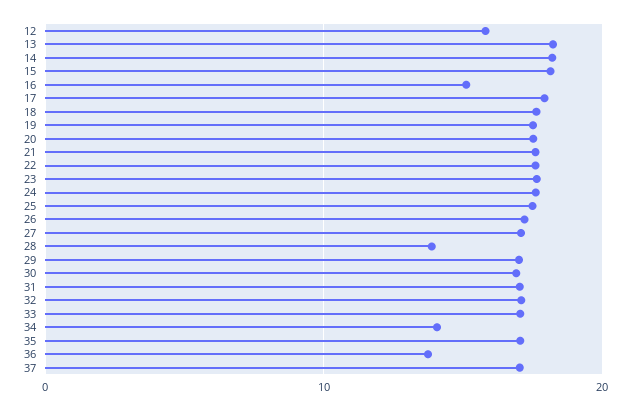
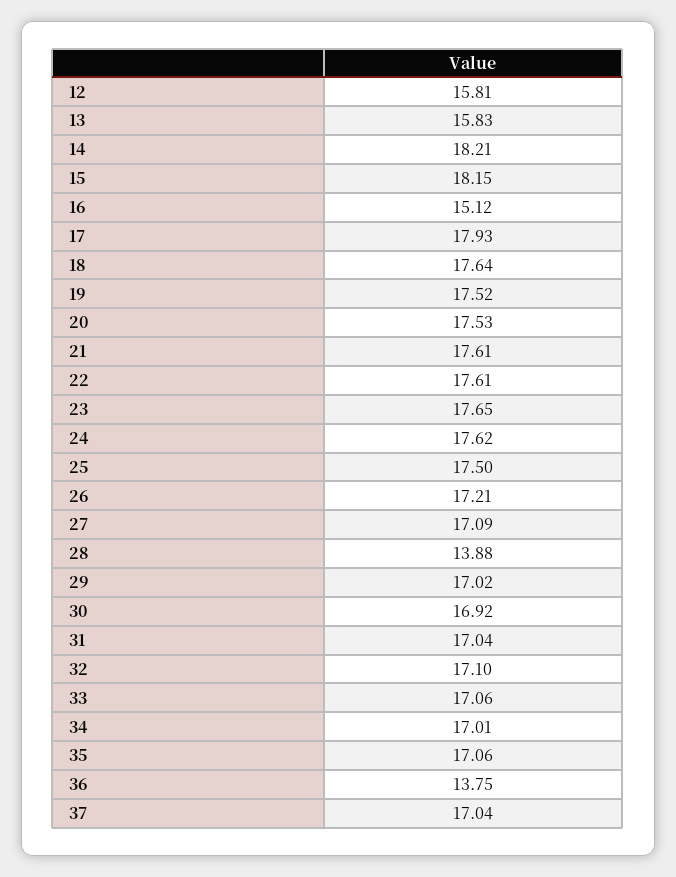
  {
    "12": 15.81,
-   "13": 18,
+   "13": 15.83,
    "14": 18.21,
    "15": 18.15,
    "16": 15.12,
    "17": 17.93,
    "18": 17.64,
    "19": 17.52,
    "20": 17.53,
    "21": 17.61,
    "22": 17.61,
    "23": 17.65,
    "24": 17.62,
    "25": 17.5,
    "26": 17.21,
    "27": 17.09,
    "28": 13.88,
    "29": 17.02,
    "30": 16.92,
    "31": 17.04,
    "32": 17.1,
    "33": 17.06,
-   "34": 14,
+   "34": 17.01,
    "35": 17.06,
    "36": 13.75,
    "37": 17.04
  }

